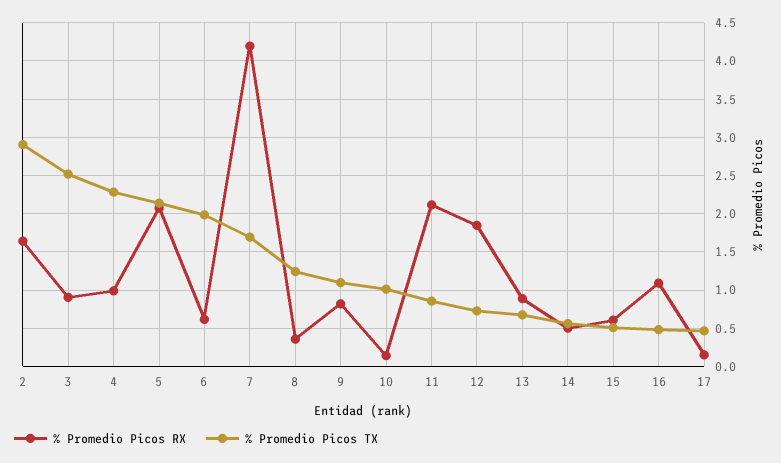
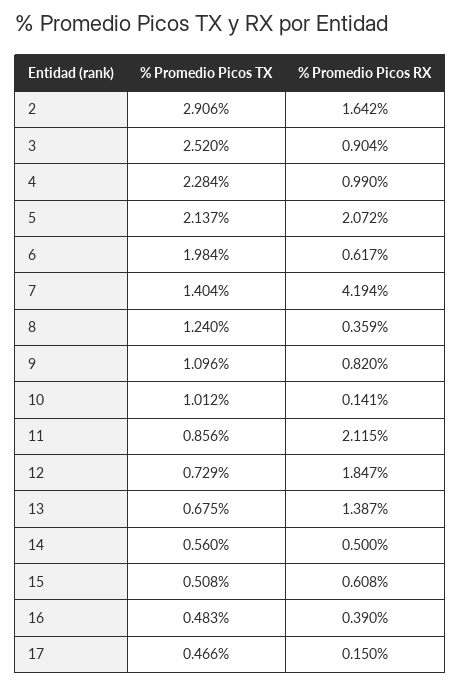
  {
    "% Promedio Picos RX": {
      "2": 1.642,
      "3": 0.904,
      "4": 0.99,
      "5": 2.072,
      "6": 0.617,
      "7": 4.194,
      "8": 0.359,
      "9": 0.82,
      "10": 0.141,
      "11": 2.115,
      "12": 1.847,
-     "13": 0.9,
+     "13": 1.387,
      "14": 0.5,
      "15": 0.608,
-     "16": 1.1,
+     "16": 0.39,
      "17": 0.15
    },
    "% Promedio Picos TX": {
      "2": 2.906,
      "3": 2.52,
      "4": 2.284,
      "5": 2.137,
      "6": 1.984,
-     "7": 1.7,
+     "7": 1.404,
      "8": 1.24,
      "9": 1.096,
      "10": 1.012,
      "11": 0.856,
      "12": 0.729,
      "13": 0.675,
      "14": 0.56,
      "15": 0.508,
      "16": 0.483,
      "17": 0.466
    }
  }

